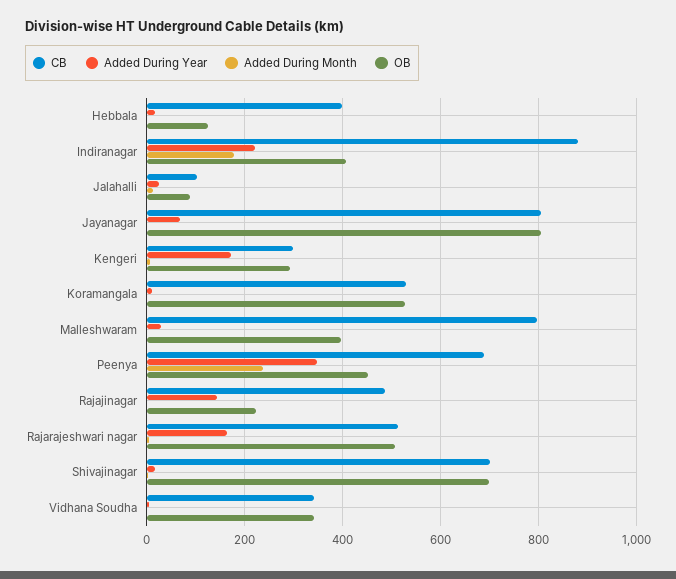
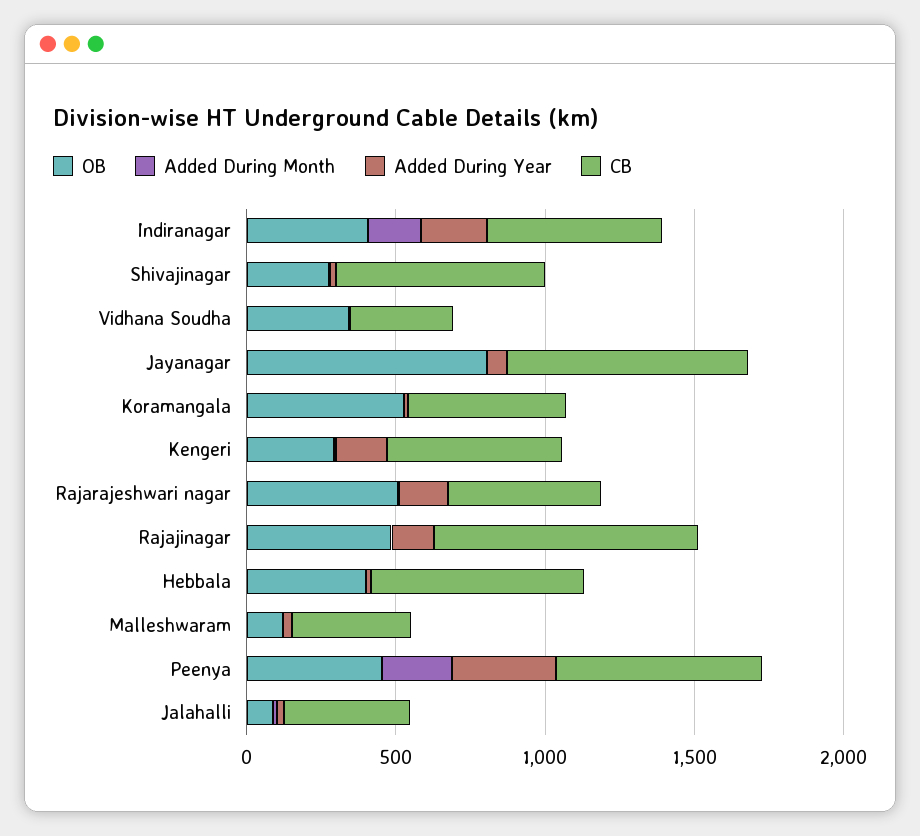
  {
    "CB": {
-     "Hebbala": 400,
+     "Hebbala": 700,
-     "Indiranagar": 880,
+     "Indiranagar": 600,
-     "Jalahalli": 100,
+     "Jalahalli": 400,
      "Jayanagar": 800,
-     "Kengeri": 300,
+     "Kengeri": 600,
      "Koramangala": 520,
-     "Malleshwaram": 800,
+     "Malleshwaram": 400,
      "Peenya": 680,
-     "Rajajinagar": 480,
+     "Rajajinagar": 900,
      "Rajarajeshwari nagar": 520,
      "Shivajinagar": 700,
      "Vidhana Soudha": 340
    },
    "Added During Year": {
      "Hebbala": 20,
      "Indiranagar": 220,
      "Jalahalli": 20,
      "Jayanagar": 60,
      "Kengeri": 180,
      "Koramangala": 20,
      "Malleshwaram": 20,
      "Peenya": 340,
      "Rajajinagar": 140,
      "Rajarajeshwari nagar": 160,
      "Shivajinagar": 20,
      "Vidhana Soudha": 0
    },
    "Added During Month": {
      "Hebbala": 0,
      "Indiranagar": 180,
      "Jalahalli": 20,
      "Jayanagar": 0,
      "Kengeri": 0,
      "Koramangala": 0,
      "Malleshwaram": 0,
      "Peenya": 240,
      "Rajajinagar": 0,
      "Rajarajeshwari nagar": 0,
      "Shivajinagar": 0,
      "Vidhana Soudha": 0
    },
    "OB": {
-     "Hebbala": 120,
+     "Hebbala": 400,
      "Indiranagar": 400,
      "Jalahalli": 80,
      "Jayanagar": 800,
      "Kengeri": 300,
      "Koramangala": 520,
-     "Malleshwaram": 400,
+     "Malleshwaram": 100,
      "Peenya": 460,
-     "Rajajinagar": 220,
+     "Rajajinagar": 500,
      "Rajarajeshwari nagar": 500,
-     "Shivajinagar": 700,
+     "Shivajinagar": 300,
      "Vidhana Soudha": 340
    }
  }

